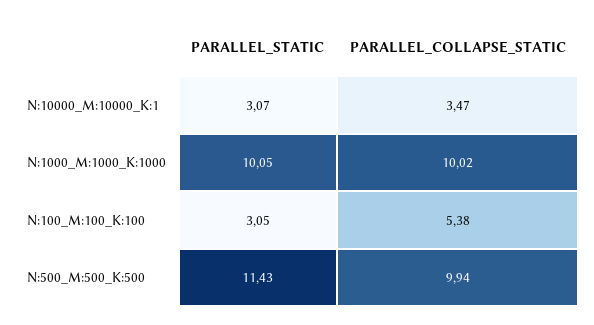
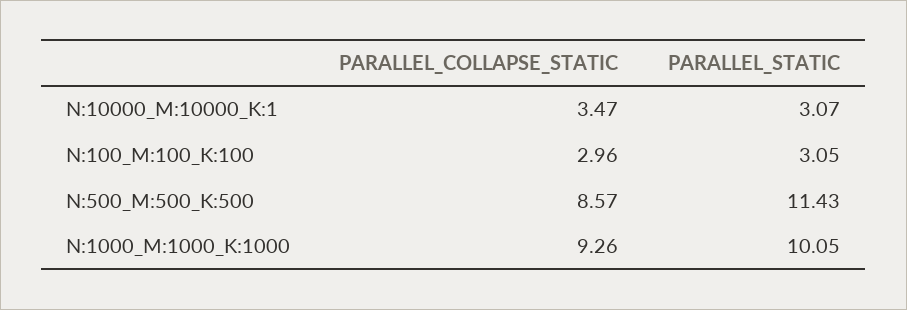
  {
    "PARALLEL_STATIC": {
      "N:10000_M:10000_K:1": 3.07,
      "N:1000_M:1000_K:1000": 10.05,
      "N:100_M:100_K:100": 3.05,
      "N:500_M:500_K:500": 11.43
    },
    "PARALLEL_COLLAPSE_STATIC": {
      "N:10000_M:10000_K:1": 3.47,
-     "N:1000_M:1000_K:1000": 10.02,
+     "N:1000_M:1000_K:1000": 9.26,
-     "N:100_M:100_K:100": 5.38,
+     "N:100_M:100_K:100": 2.96,
-     "N:500_M:500_K:500": 9.94
+     "N:500_M:500_K:500": 8.57
    }
  }

